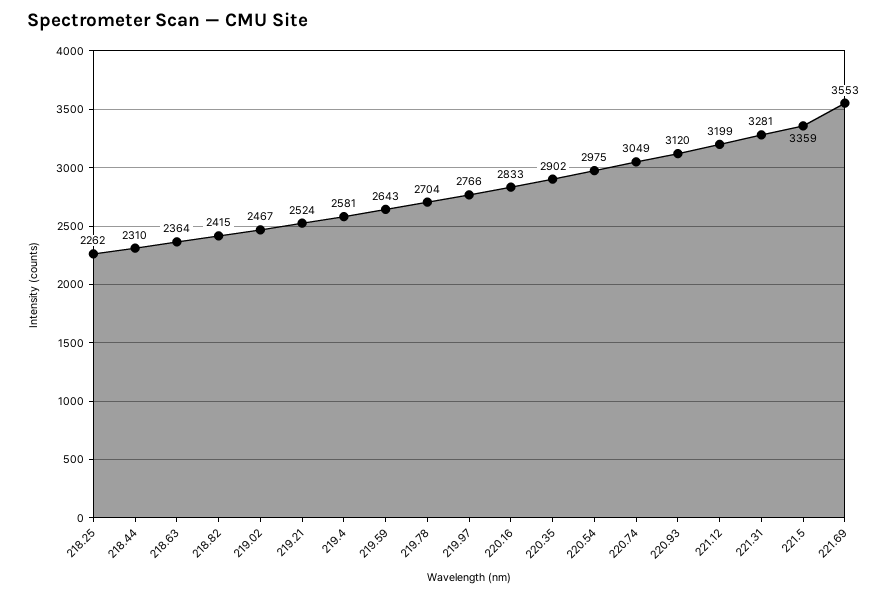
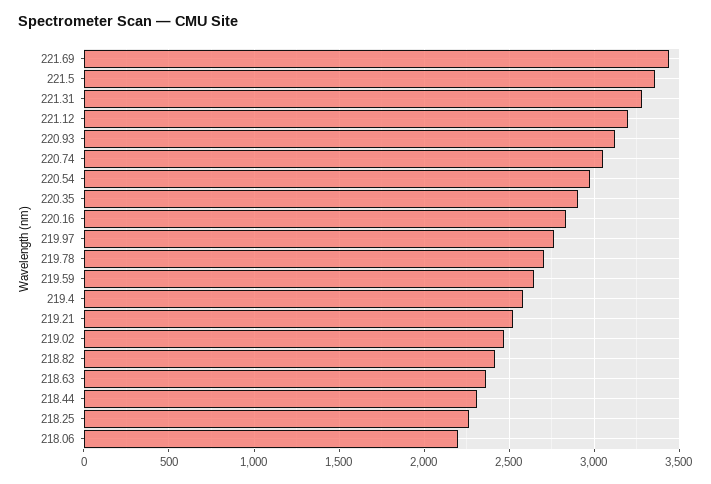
  {
    "218.25": 2262,
    "218.44": 2310,
    "218.63": 2364,
    "218.82": 2415,
    "219.02": 2467,
    "219.21": 2524,
    "219.4": 2581,
    "219.59": 2643,
    "219.78": 2704,
    "219.97": 2766,
    "220.16": 2833,
    "220.35": 2902,
    "220.54": 2975,
    "220.74": 3049,
    "220.93": 3120,
    "221.12": 3199,
    "221.31": 3281,
    "221.5": 3359,
-   "221.69": 3553
+   "221.69": 3450,
+   "218.06": 2200
  }

